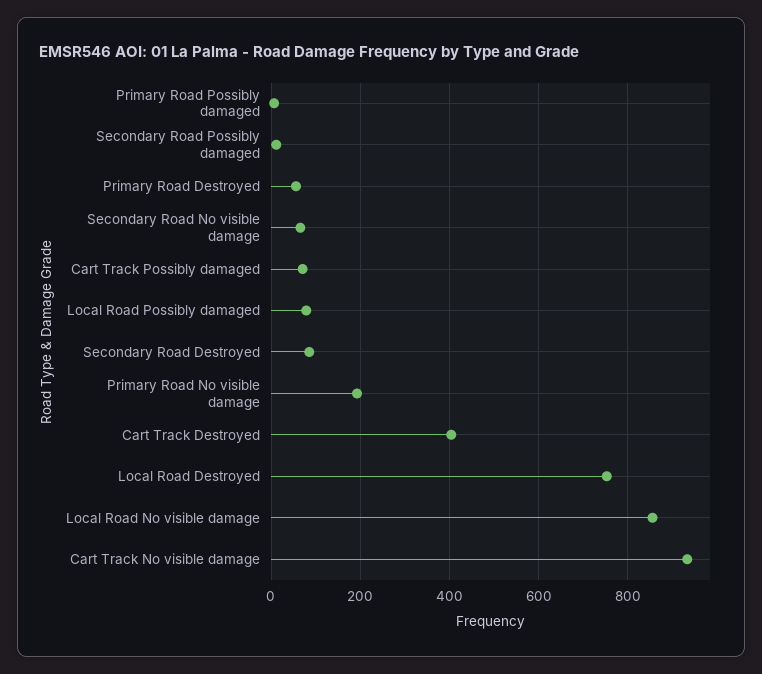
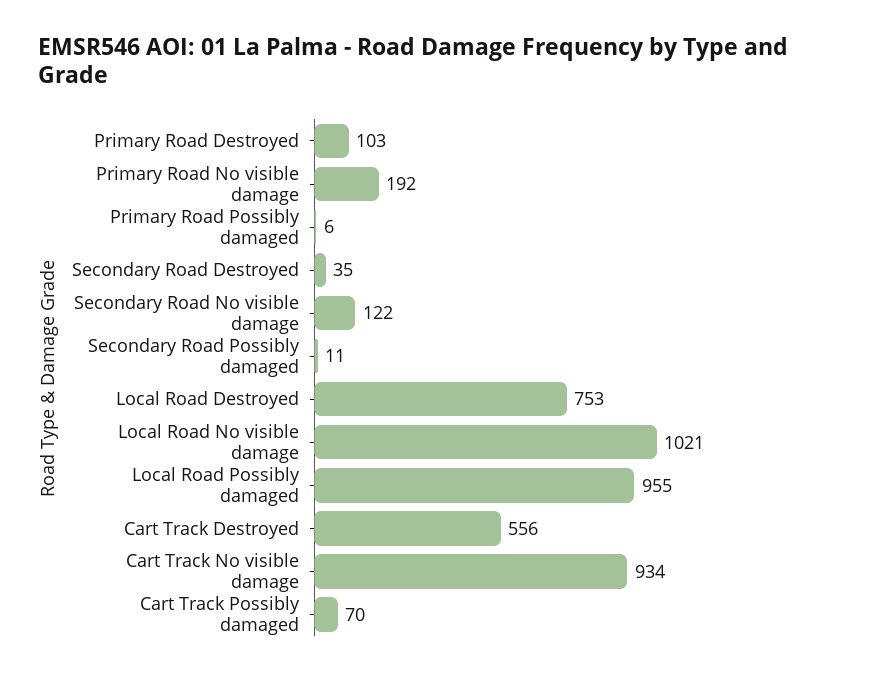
  {
    "Primary Road Possibly damaged": 6,
    "Secondary Road Possibly damaged": 11,
-   "Primary Road Destroyed": 60,
+   "Primary Road Destroyed": 103,
-   "Secondary Road No visible damage": 60,
+   "Secondary Road No visible damage": 122,
    "Cart Track Possibly damaged": 70,
-   "Local Road Possibly damaged": 80,
+   "Local Road Possibly damaged": 955,
-   "Secondary Road Destroyed": 80,
+   "Secondary Road Destroyed": 35,
    "Primary Road No visible damage": 192,
-   "Cart Track Destroyed": 400,
+   "Cart Track Destroyed": 556,
    "Local Road Destroyed": 753,
-   "Local Road No visible damage": 860,
+   "Local Road No visible damage": 1021,
    "Cart Track No visible damage": 934
  }

